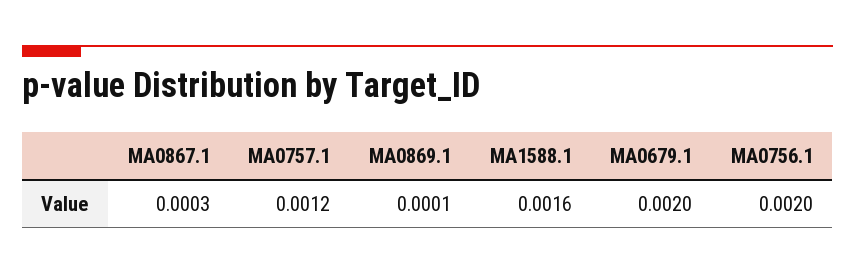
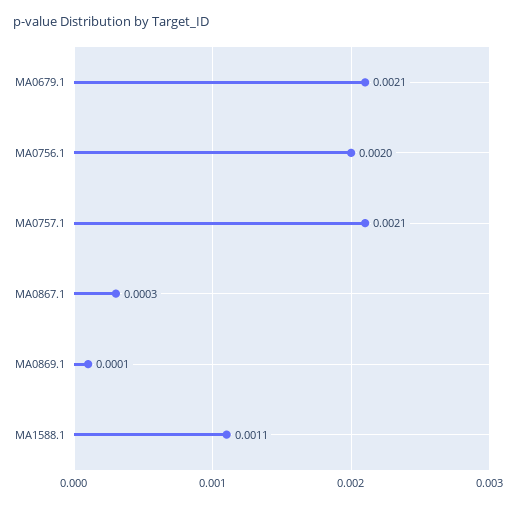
  {
    "MA0867.1": 0.0003,
-   "MA0757.1": 0.0012,
+   "MA0757.1": 0.0021,
    "MA0869.1": 0.0001,
-   "MA1588.1": 0.0016,
+   "MA1588.1": 0.0011,
-   "MA0679.1": 0.002,
+   "MA0679.1": 0.0021,
    "MA0756.1": 0.002
  }

